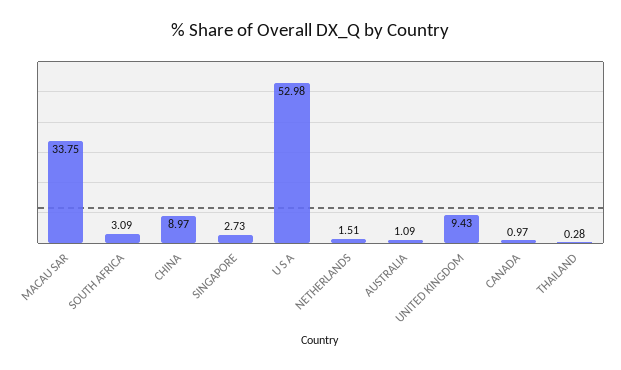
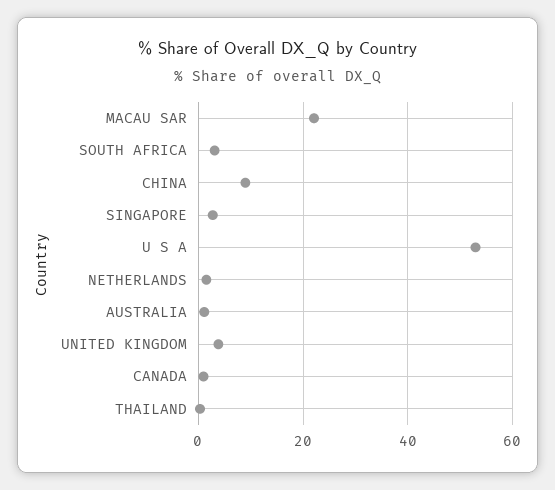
  {
-   "MACAU SAR": 33.75,
+   "MACAU SAR": 22,
    "SOUTH AFRICA": 3.09,
    "CHINA": 8.97,
    "SINGAPORE": 2.73,
    "U S A": 52.98,
    "NETHERLANDS": 1.51,
    "AUSTRALIA": 1.09,
-   "UNITED KINGDOM": 9.43,
+   "UNITED KINGDOM": 4,
    "CANADA": 0.97,
    "THAILAND": 0.28
  }

